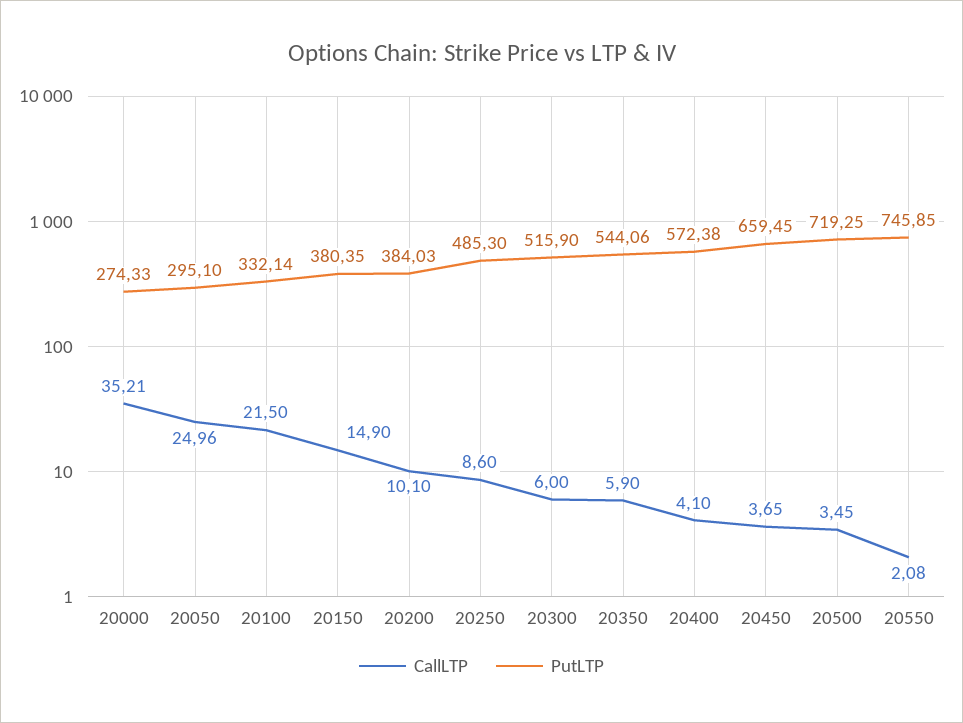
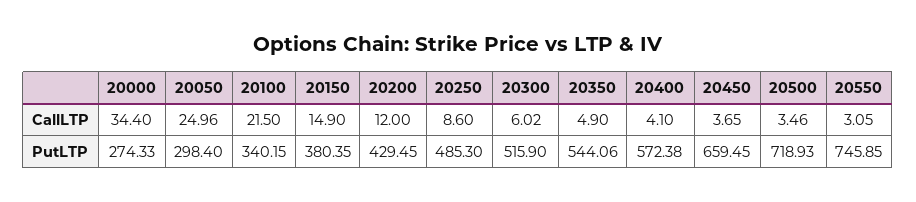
  {
    "CallLTP": {
-     "20000": 35.21,
+     "20000": 34.4,
      "20050": 24.96,
      "20100": 21.5,
      "20150": 14.9,
-     "20200": 10.1,
+     "20200": 12,
      "20250": 8.6,
-     "20300": 6,
+     "20300": 6.02,
-     "20350": 5.9,
+     "20350": 4.9,
      "20400": 4.1,
      "20450": 3.65,
-     "20500": 3.45,
+     "20500": 3.46,
-     "20550": 2.08
+     "20550": 3.05
    },
    "PutLTP": {
      "20000": 274.33,
-     "20050": 295.1,
+     "20050": 298.4,
-     "20100": 332.14,
+     "20100": 340.15,
      "20150": 380.35,
-     "20200": 384.03,
+     "20200": 429.45,
      "20250": 485.3,
      "20300": 515.9,
      "20350": 544.06,
      "20400": 572.38,
      "20450": 659.45,
-     "20500": 719.25,
+     "20500": 718.93,
      "20550": 745.85
    }
  }

